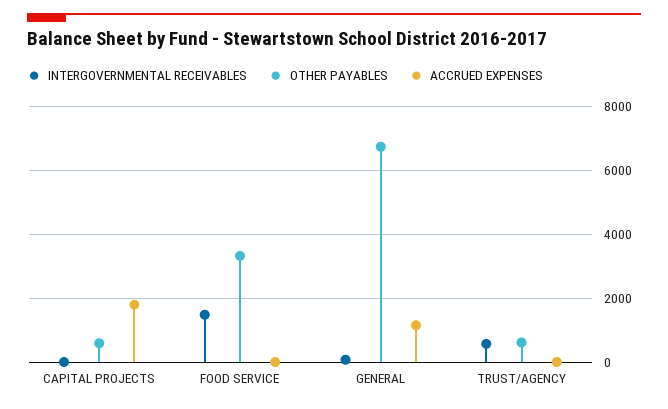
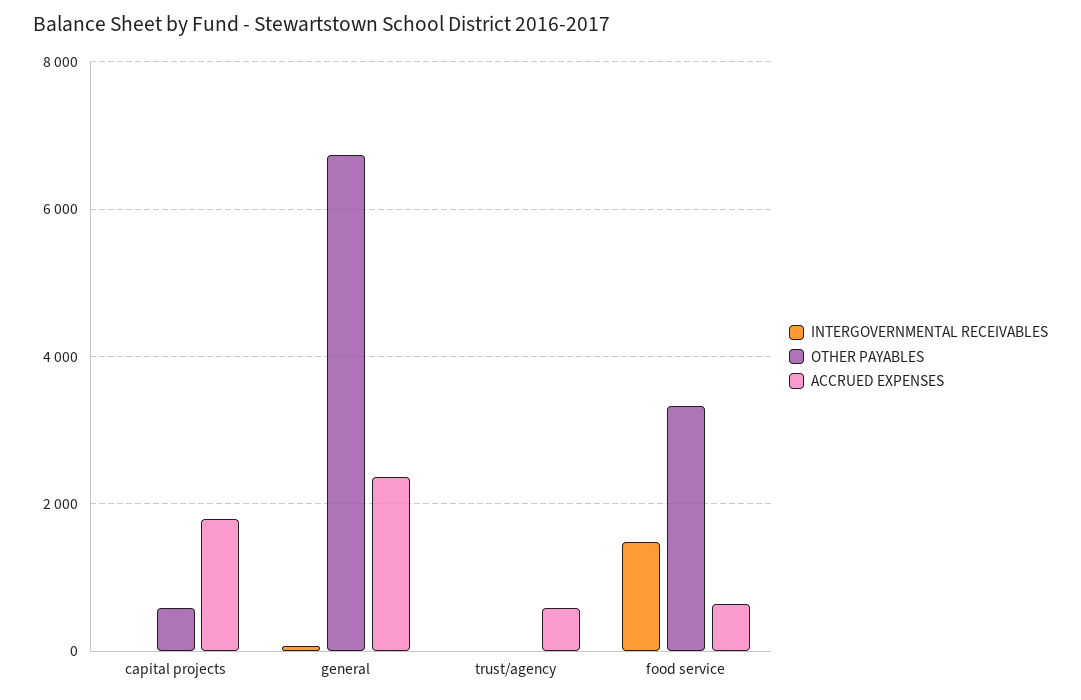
  {
    "INTERGOVERNMENTAL RECEIVABLES": {
      "CAPITAL PROJECTS": 0,
      "FOOD SERVICE": 1400,
      "GENERAL": 0,
-     "TRUST/AGENCY": 600
+     "TRUST/AGENCY": 0
    },
    "OTHER PAYABLES": {
      "CAPITAL PROJECTS": 600,
      "FOOD SERVICE": 3400,
      "GENERAL": 6800,
-     "TRUST/AGENCY": 600
+     "TRUST/AGENCY": 0
    },
    "ACCRUED EXPENSES": {
      "CAPITAL PROJECTS": 1800,
-     "FOOD SERVICE": 0,
+     "FOOD SERVICE": 600,
-     "GENERAL": 1200,
+     "GENERAL": 2400,
-     "TRUST/AGENCY": 0
+     "TRUST/AGENCY": 600
    }
  }

